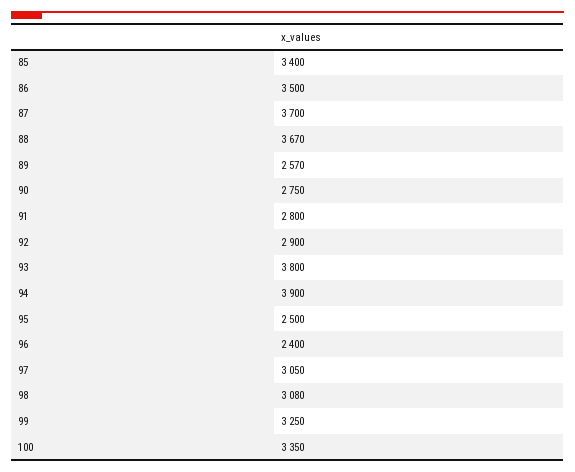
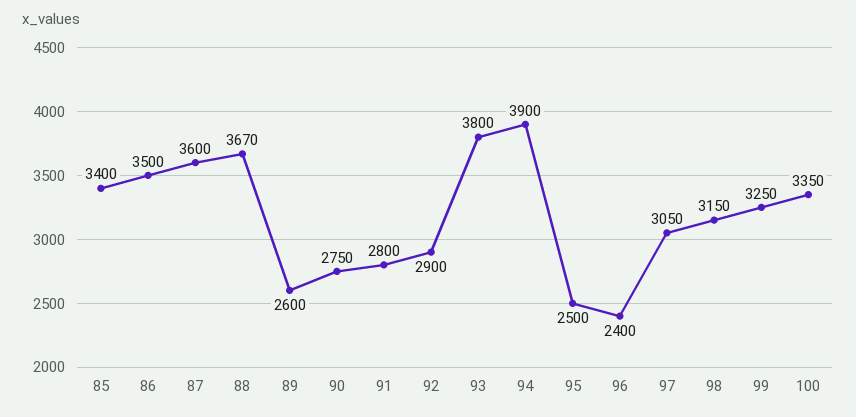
  {
    "85": 3400,
    "86": 3500,
-   "87": 3700,
+   "87": 3600,
    "88": 3670,
-   "89": 2570,
+   "89": 2600,
    "90": 2750,
    "91": 2800,
    "92": 2900,
    "93": 3800,
    "94": 3900,
    "95": 2500,
    "96": 2400,
    "97": 3050,
-   "98": 3080,
+   "98": 3150,
    "99": 3250,
    "100": 3350
  }

